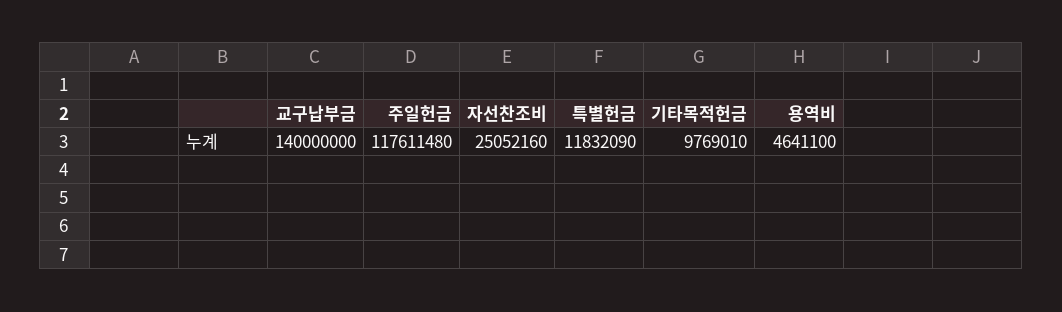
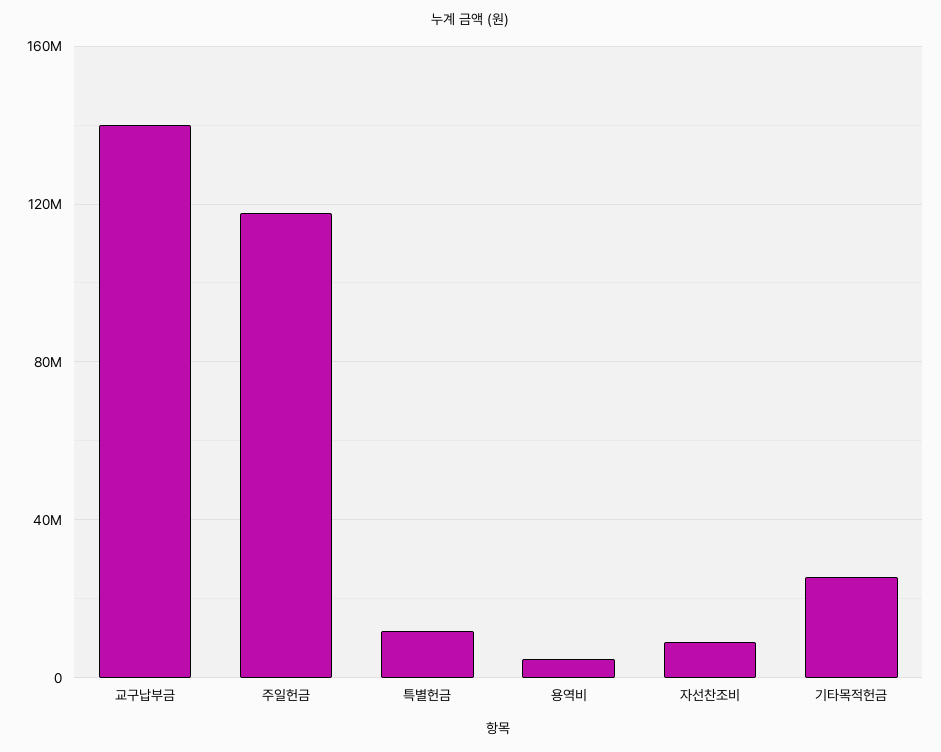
  {
    "교구납부금": 140000000,
    "주일헌금": 117611480,
-   "자선찬조비": 25052160,
+   "자선찬조비": 10000000,
    "특별헌금": 11832090,
-   "기타목적헌금": 9769010,
+   "기타목적헌금": 25000000,
    "용역비": 4641100
  }

